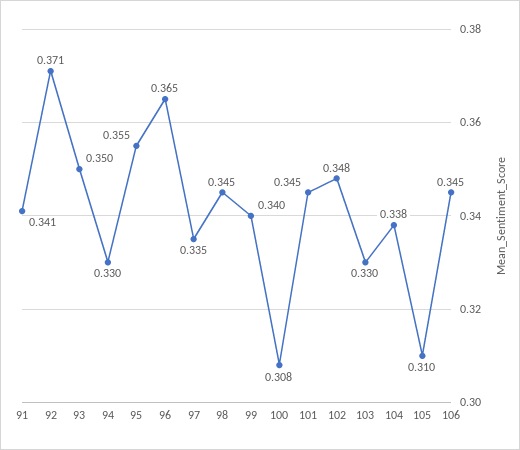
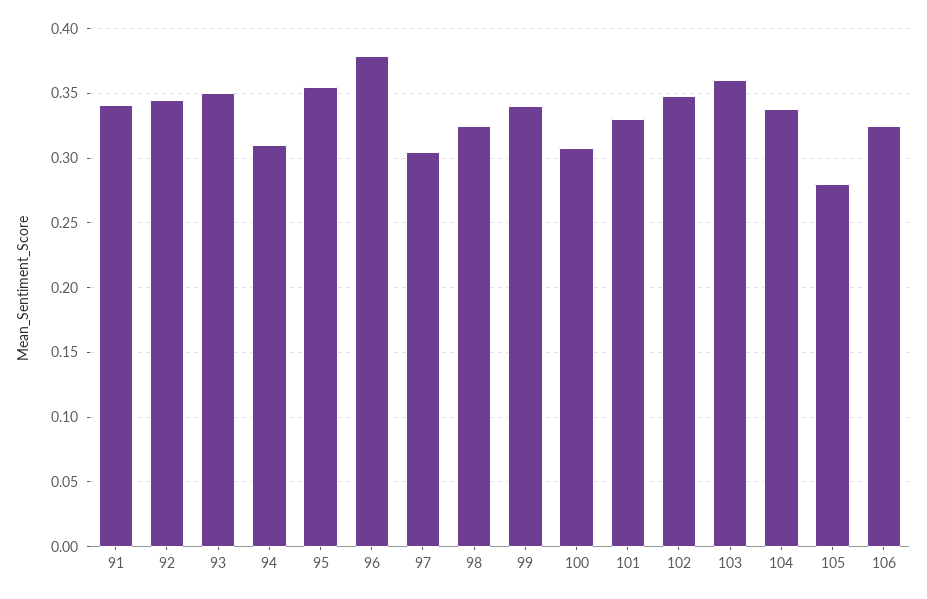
  {
    "91": 0.341,
-   "92": 0.371,
+   "92": 0.345,
    "93": 0.35,
-   "94": 0.33,
+   "94": 0.31,
    "95": 0.355,
-   "96": 0.365,
+   "96": 0.38,
-   "97": 0.335,
+   "97": 0.305,
-   "98": 0.345,
+   "98": 0.325,
    "99": 0.34,
    "100": 0.308,
-   "101": 0.345,
+   "101": 0.33,
    "102": 0.348,
-   "103": 0.33,
+   "103": 0.36,
    "104": 0.338,
-   "105": 0.31,
+   "105": 0.28,
-   "106": 0.345
+   "106": 0.325
  }

